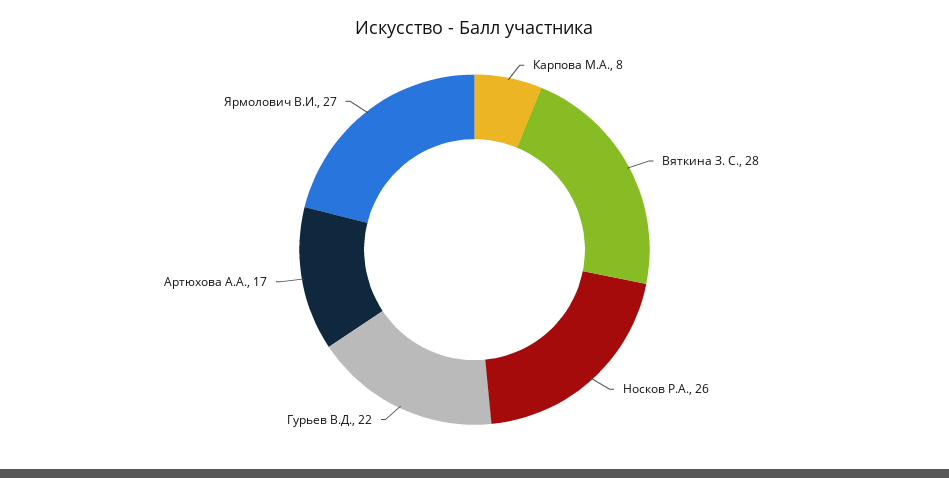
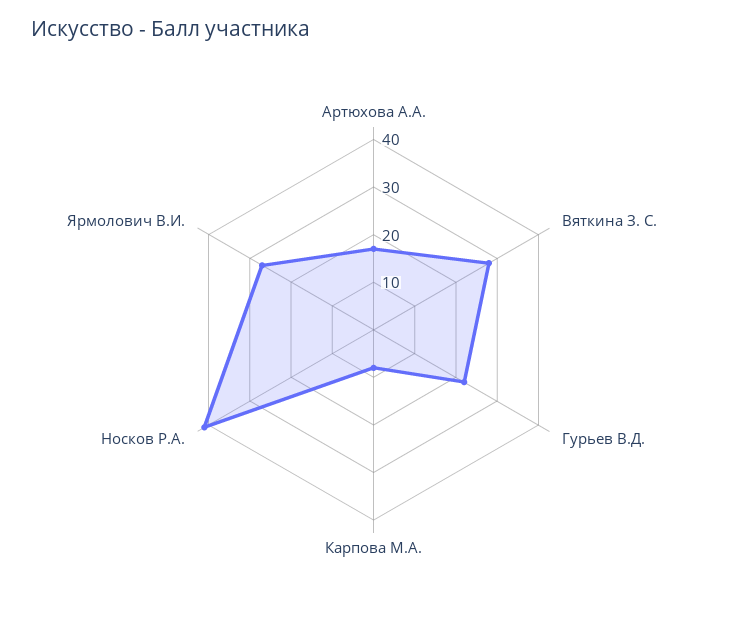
  {
    "Карпова М.А.": 8,
    "Вяткина З. С.": 28,
-   "Носков Р.А.": 26,
+   "Носков Р.А.": 40,
    "Гурьев В.Д.": 22,
    "Артюхова А.А.": 17,
    "Ярмолович В.И.": 27
  }

